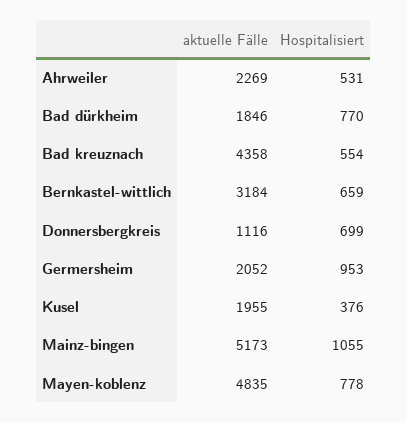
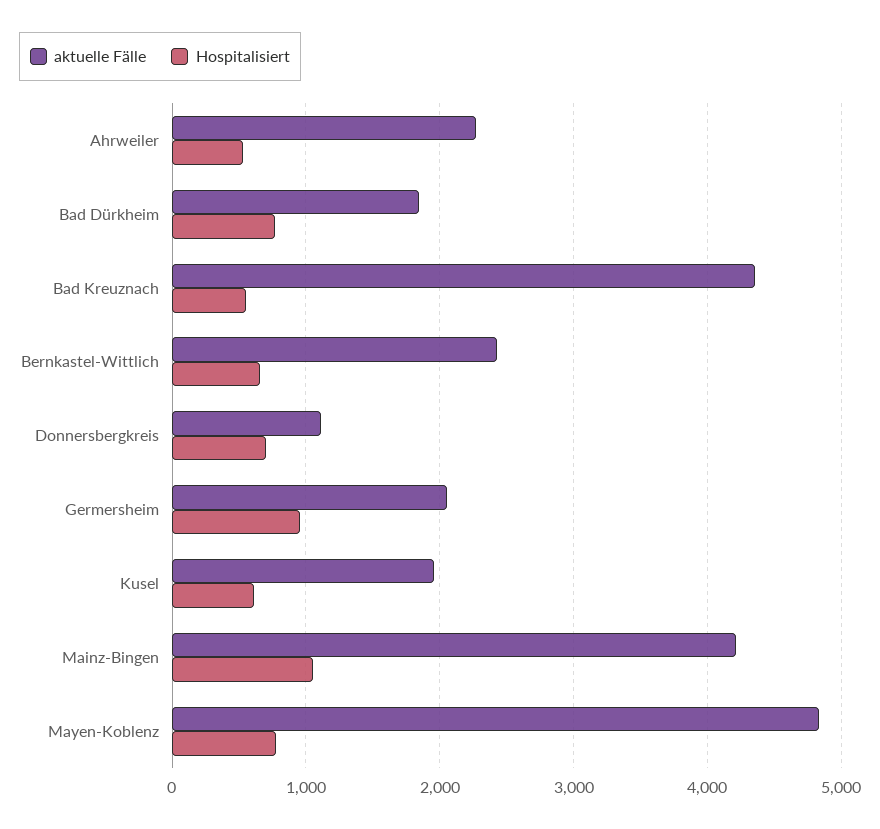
  {
    "aktuelle Fälle": {
      "Ahrweiler": 2269,
      "Bad dürkheim": 1846,
      "Bad kreuznach": 4358,
-     "Bernkastel-wittlich": 3184,
+     "Bernkastel-wittlich": 2400,
      "Donnersbergkreis": 1116,
      "Germersheim": 2052,
      "Kusel": 1955,
-     "Mainz-bingen": 5173,
+     "Mainz-bingen": 4200,
      "Mayen-koblenz": 4835
    },
    "Hospitalisiert": {
      "Ahrweiler": 531,
      "Bad dürkheim": 770,
      "Bad kreuznach": 554,
      "Bernkastel-wittlich": 659,
      "Donnersbergkreis": 699,
      "Germersheim": 953,
-     "Kusel": 376,
+     "Kusel": 600,
      "Mainz-bingen": 1055,
      "Mayen-koblenz": 778
    }
  }

